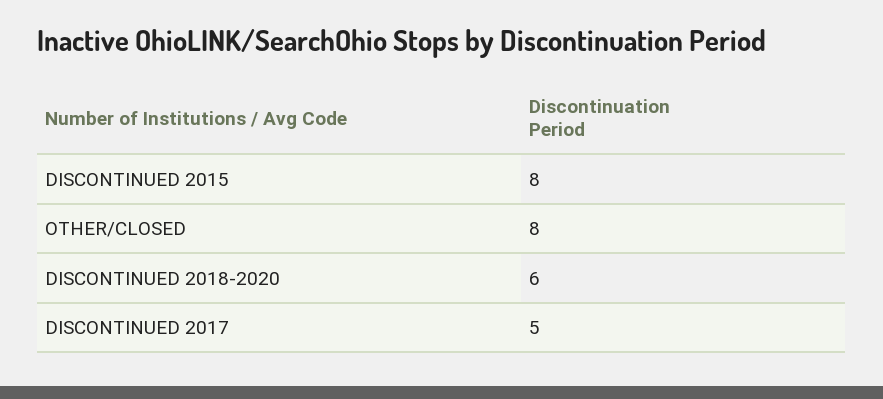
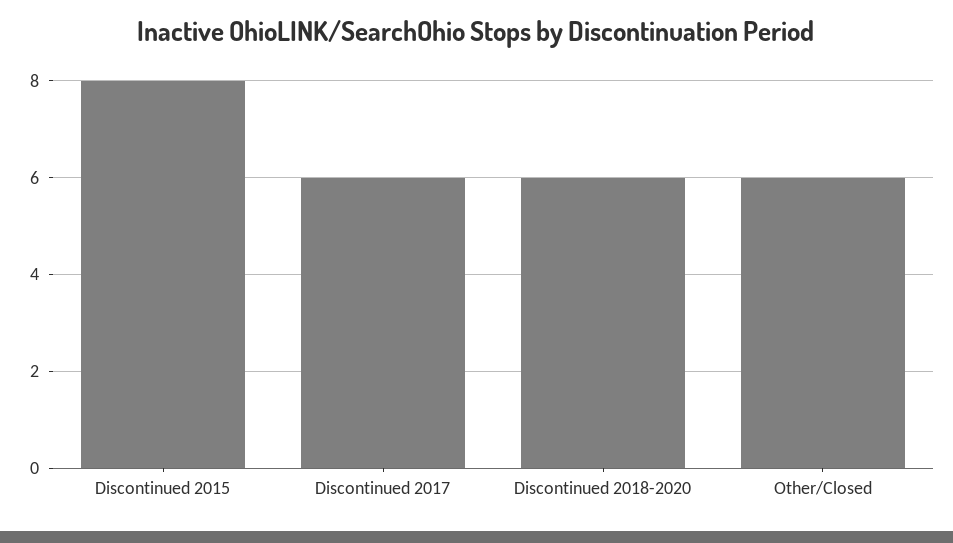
  {
    "DISCONTINUED 2015": 8,
-   "OTHER/CLOSED": 8,
+   "OTHER/CLOSED": 6,
    "DISCONTINUED 2018-2020": 6,
-   "DISCONTINUED 2017": 5
+   "DISCONTINUED 2017": 6
  }

